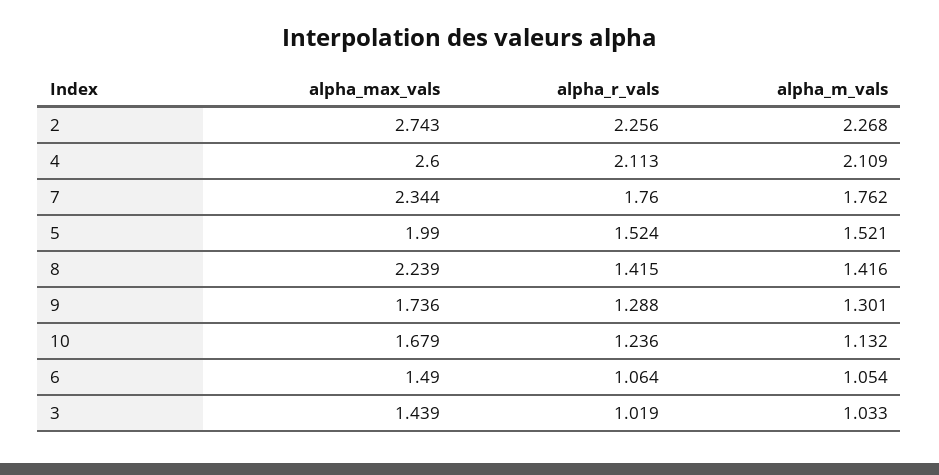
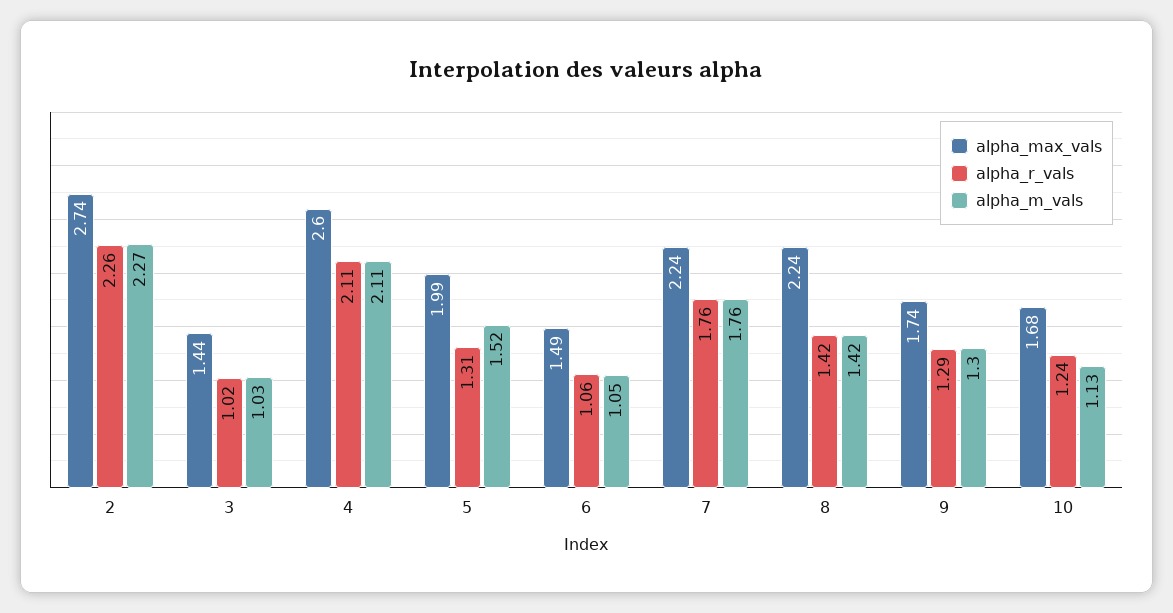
  {
    "alpha_max_vals": {
      "2": 2.743,
      "4": 2.6,
-     "7": 2.344,
+     "7": 2.24,
      "5": 1.99,
      "8": 2.239,
      "9": 1.736,
      "10": 1.679,
      "6": 1.49,
      "3": 1.439
    },
    "alpha_r_vals": {
      "2": 2.256,
      "4": 2.113,
      "7": 1.76,
-     "5": 1.524,
+     "5": 1.31,
      "8": 1.415,
      "9": 1.288,
      "10": 1.236,
      "6": 1.064,
      "3": 1.019
    },
    "alpha_m_vals": {
      "2": 2.268,
      "4": 2.109,
      "7": 1.762,
      "5": 1.521,
      "8": 1.416,
      "9": 1.301,
      "10": 1.132,
      "6": 1.054,
      "3": 1.033
    }
  }

